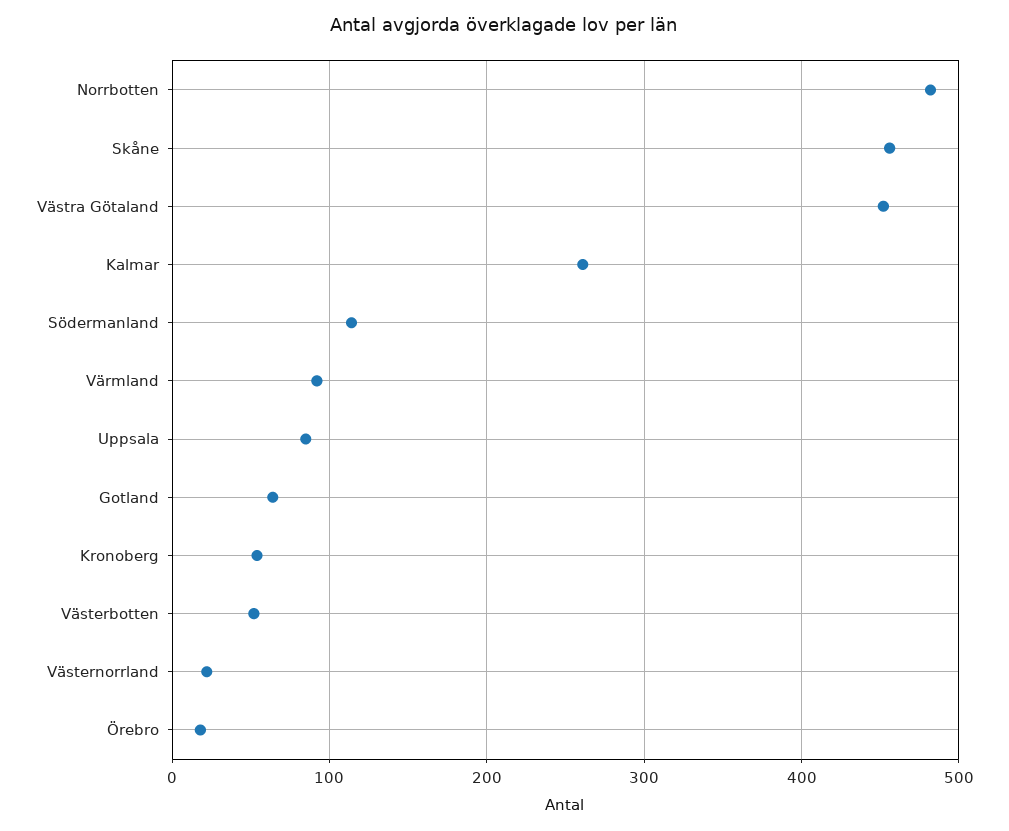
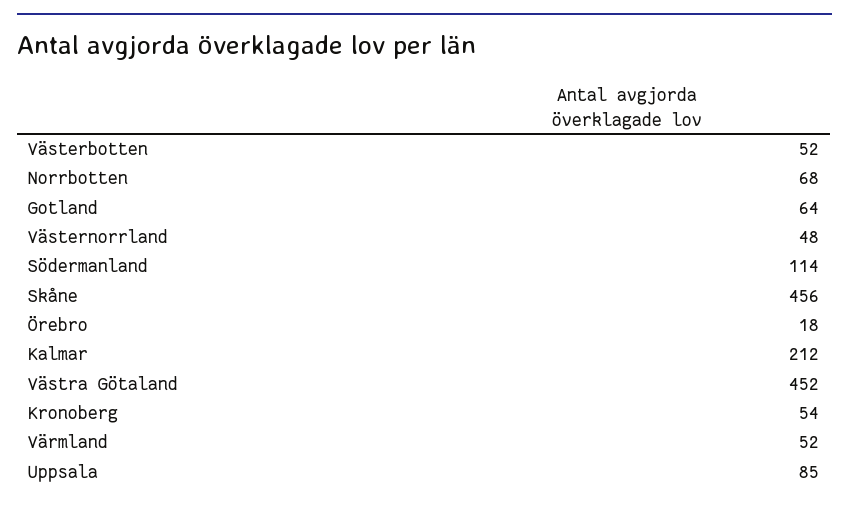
  {
-   "Norrbotten": 480,
+   "Norrbotten": 68,
    "Skåne": 456,
    "Västra Götaland": 452,
-   "Kalmar": 260,
+   "Kalmar": 212,
    "Södermanland": 114,
-   "Värmland": 90,
+   "Värmland": 52,
    "Uppsala": 85,
    "Gotland": 64,
    "Kronoberg": 54,
    "Västerbotten": 52,
-   "Västernorrland": 20,
+   "Västernorrland": 48,
    "Örebro": 18
  }

